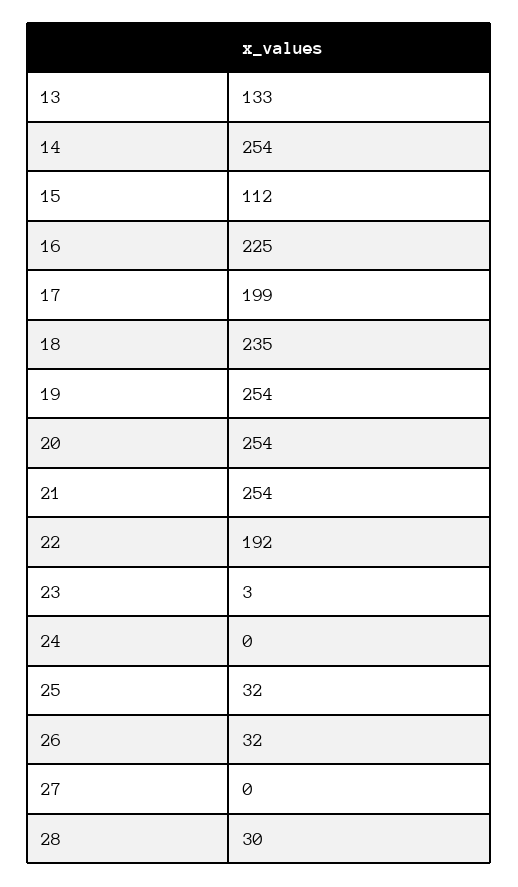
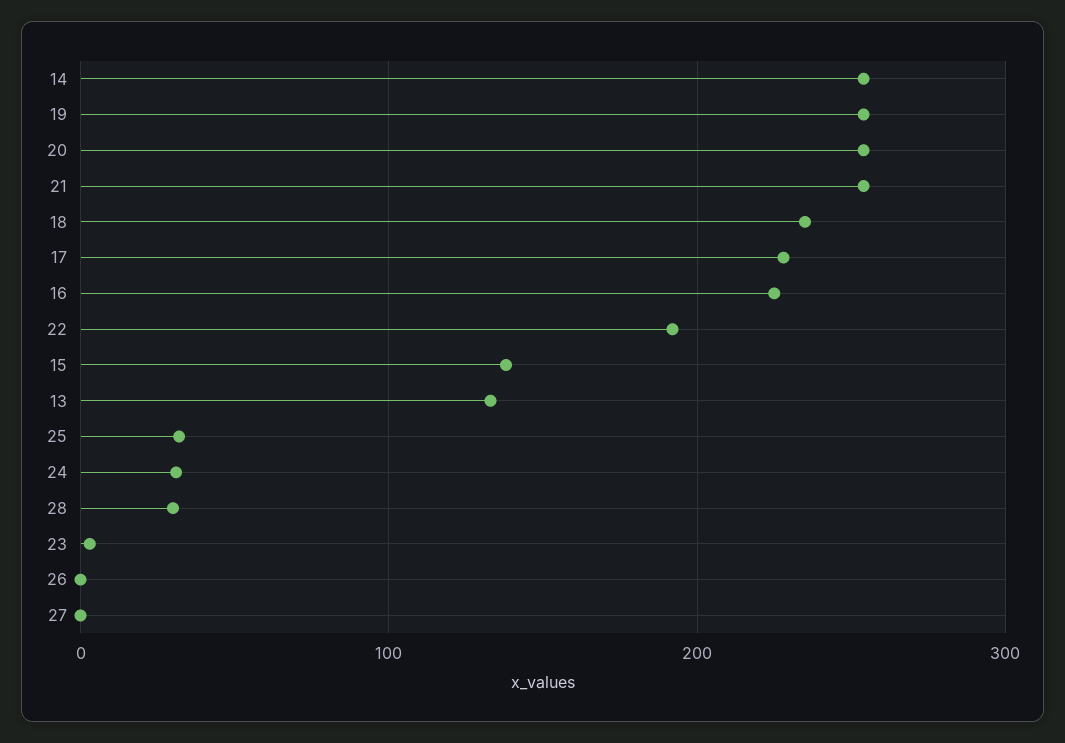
  {
    "13": 133,
    "14": 254,
-   "15": 112,
+   "15": 140,
    "16": 225,
-   "17": 199,
+   "17": 230,
    "18": 235,
    "19": 254,
    "20": 254,
    "21": 254,
    "22": 192,
    "23": 3,
-   "24": 0,
+   "24": 30,
    "25": 32,
-   "26": 32,
+   "26": 0,
    "27": 0,
    "28": 30
  }

